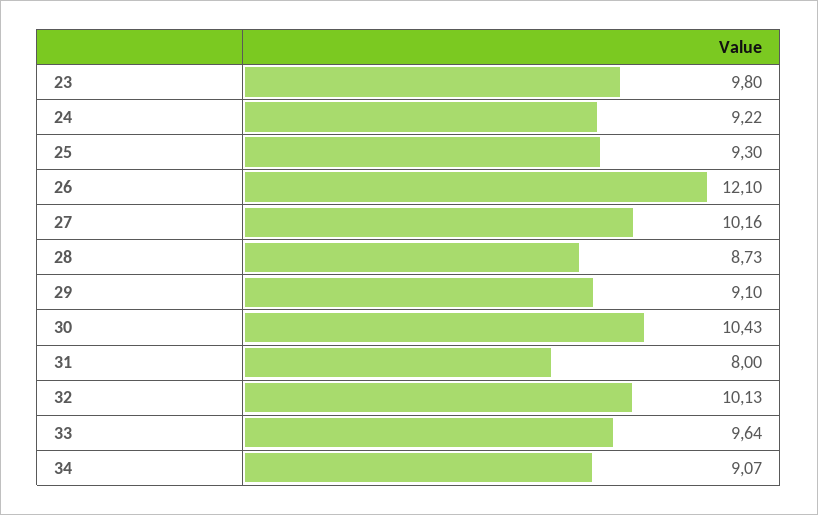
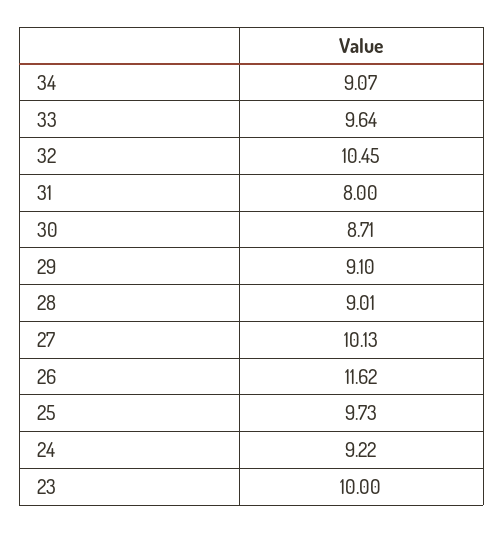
  {
-   "23": 9.8,
+   "23": 10,
    "24": 9.22,
-   "25": 9.3,
+   "25": 9.73,
-   "26": 12.1,
+   "26": 11.62,
-   "27": 10.16,
+   "27": 10.13,
-   "28": 8.73,
+   "28": 9.01,
    "29": 9.1,
-   "30": 10.43,
+   "30": 8.71,
    "31": 8,
-   "32": 10.13,
+   "32": 10.45,
    "33": 9.64,
    "34": 9.07
  }

